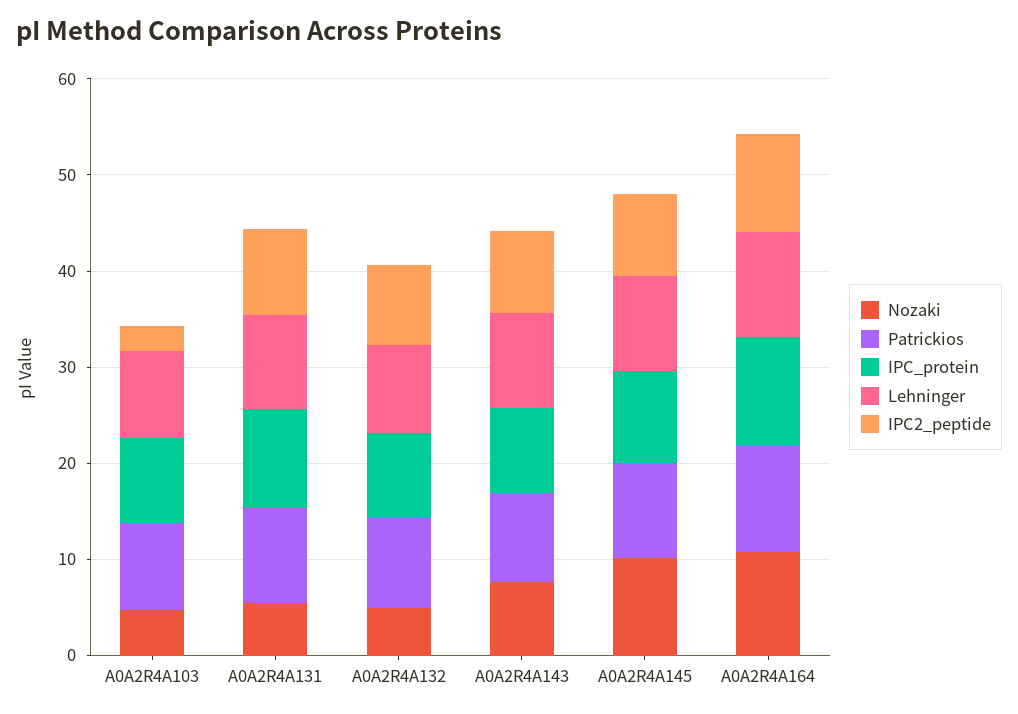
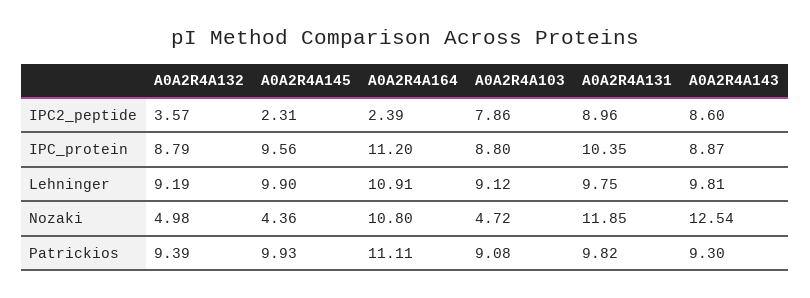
  {
    "Nozaki": {
      "A0A2R4A103": 4.72,
-     "A0A2R4A131": 6,
+     "A0A2R4A131": 11.85,
      "A0A2R4A132": 4.98,
-     "A0A2R4A143": 8,
+     "A0A2R4A143": 12.54,
-     "A0A2R4A145": 10,
+     "A0A2R4A145": 4.36,
      "A0A2R4A164": 10.8
    },
    "Patrickios": {
      "A0A2R4A103": 9.08,
      "A0A2R4A131": 9.82,
      "A0A2R4A132": 9.39,
      "A0A2R4A143": 9.3,
      "A0A2R4A145": 9.93,
      "A0A2R4A164": 11.11
    },
    "IPC_protein": {
      "A0A2R4A103": 8.8,
      "A0A2R4A131": 10.35,
      "A0A2R4A132": 8.79,
      "A0A2R4A143": 8.87,
      "A0A2R4A145": 9.56,
      "A0A2R4A164": 11.2
    },
    "Lehninger": {
      "A0A2R4A103": 9.12,
      "A0A2R4A131": 9.75,
      "A0A2R4A132": 9.19,
      "A0A2R4A143": 9.81,
      "A0A2R4A145": 9.9,
      "A0A2R4A164": 10.91
    },
    "IPC2_peptide": {
-     "A0A2R4A103": 2,
+     "A0A2R4A103": 7.86,
      "A0A2R4A131": 8.96,
-     "A0A2R4A132": 8,
+     "A0A2R4A132": 3.57,
      "A0A2R4A143": 8.6,
-     "A0A2R4A145": 8,
+     "A0A2R4A145": 2.31,
-     "A0A2R4A164": 10
+     "A0A2R4A164": 2.39
    }
  }

